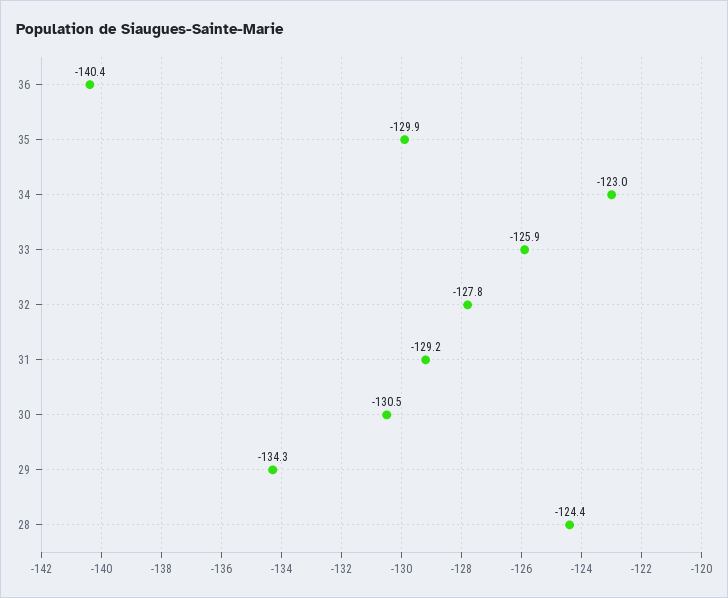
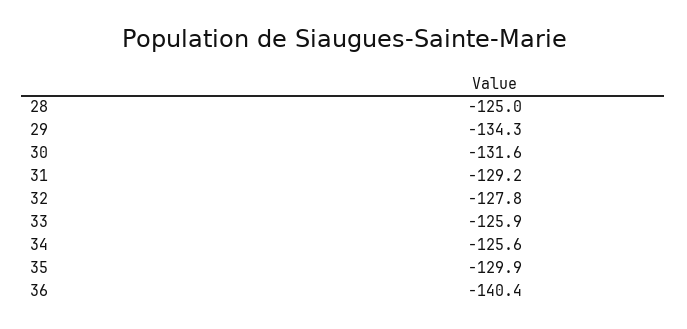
  {
    "36": -140.4,
    "35": -129.9,
-   "34": -123,
+   "34": -125.6,
    "33": -125.9,
    "32": -127.8,
    "31": -129.2,
-   "30": -130.5,
+   "30": -131.6,
    "29": -134.3,
-   "28": -124.4
+   "28": -125
  }

